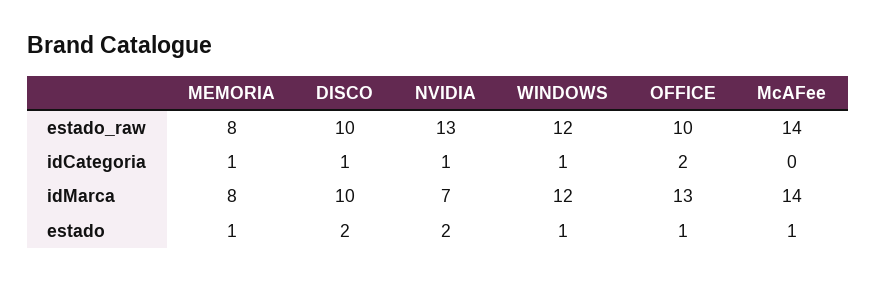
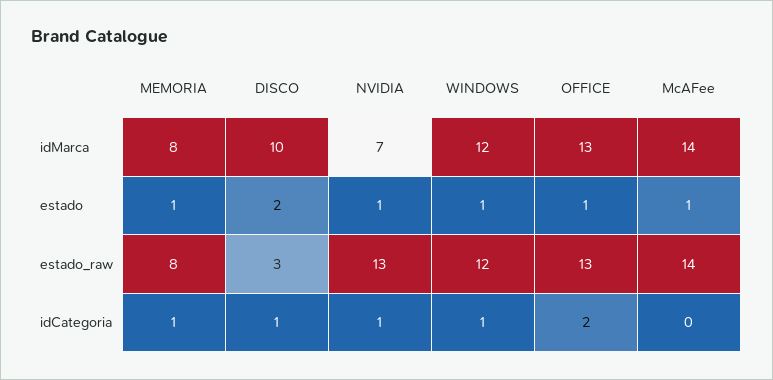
  {
    "MEMORIA": {
      "estado_raw": 8,
      "idCategoria": 1,
      "idMarca": 8,
      "estado": 1
    },
    "DISCO": {
-     "estado_raw": 10,
+     "estado_raw": 3,
      "idCategoria": 1,
      "idMarca": 10,
      "estado": 2
    },
    "NVIDIA": {
      "estado_raw": 13,
      "idCategoria": 1,
      "idMarca": 7,
-     "estado": 2
+     "estado": 1
    },
    "WINDOWS": {
      "estado_raw": 12,
      "idCategoria": 1,
      "idMarca": 12,
      "estado": 1
    },
    "OFFICE": {
-     "estado_raw": 10,
+     "estado_raw": 13,
      "idCategoria": 2,
      "idMarca": 13,
      "estado": 1
    },
    "McAFee": {
      "estado_raw": 14,
      "idCategoria": 0,
      "idMarca": 14,
      "estado": 1
    }
  }

